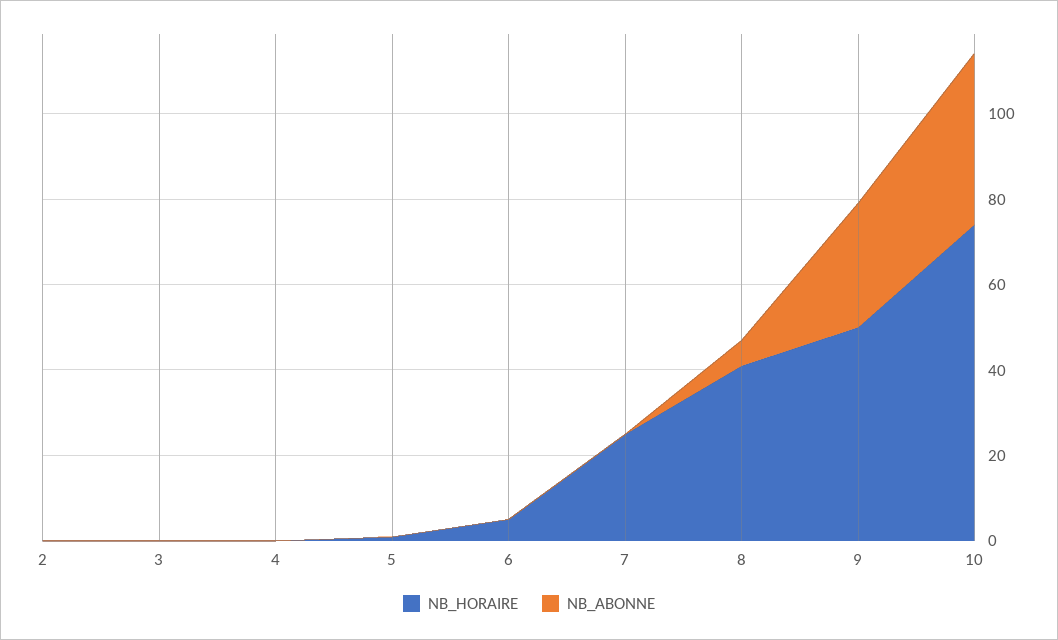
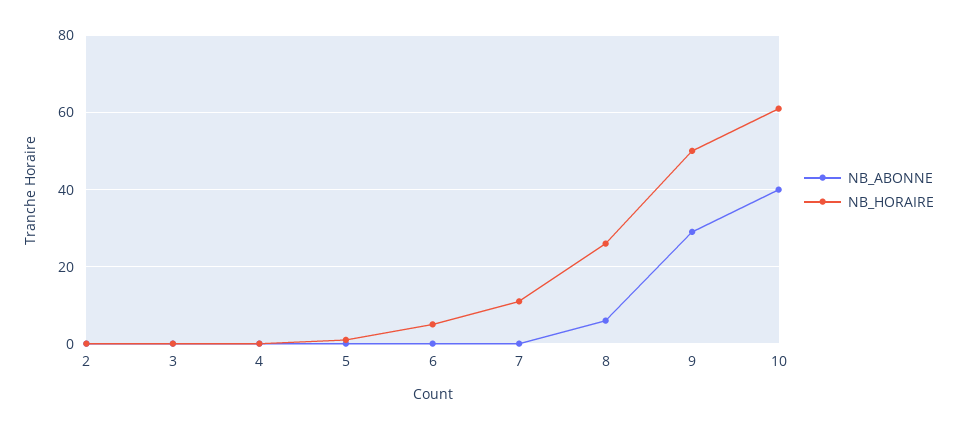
  {
    "NB_HORAIRE": {
      "2": 0,
      "3": 0,
      "4": 0,
      "5": 0,
      "6": 5,
-     "7": 25,
+     "7": 10,
-     "8": 40,
+     "8": 25,
      "9": 50,
-     "10": 75
+     "10": 60
    },
    "NB_ABONNE": {
      "2": 0,
      "3": 0,
      "4": 0,
      "5": 0,
      "6": 0,
      "7": 0,
      "8": 5,
      "9": 30,
      "10": 40
    }
  }

